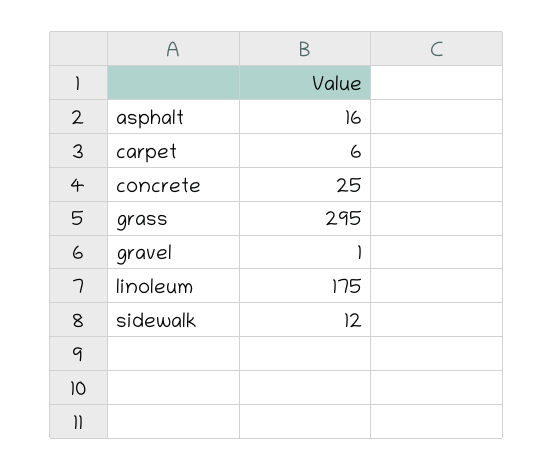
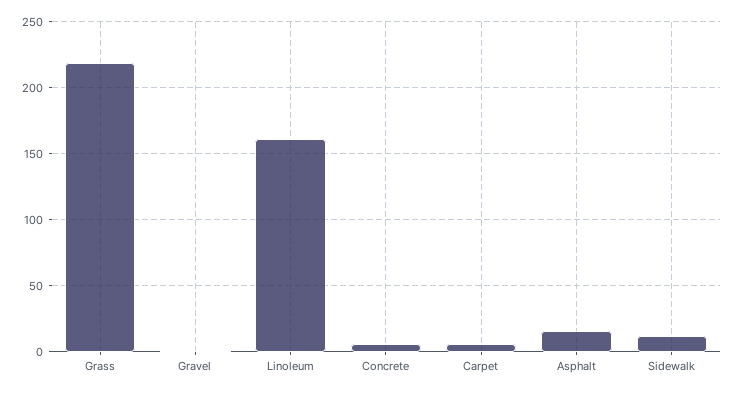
  {
    "asphalt": 16,
    "carpet": 6,
-   "concrete": 25,
+   "concrete": 5,
-   "grass": 295,
+   "grass": 220,
    "gravel": 1,
-   "linoleum": 175,
+   "linoleum": 160,
    "sidewalk": 12
  }

